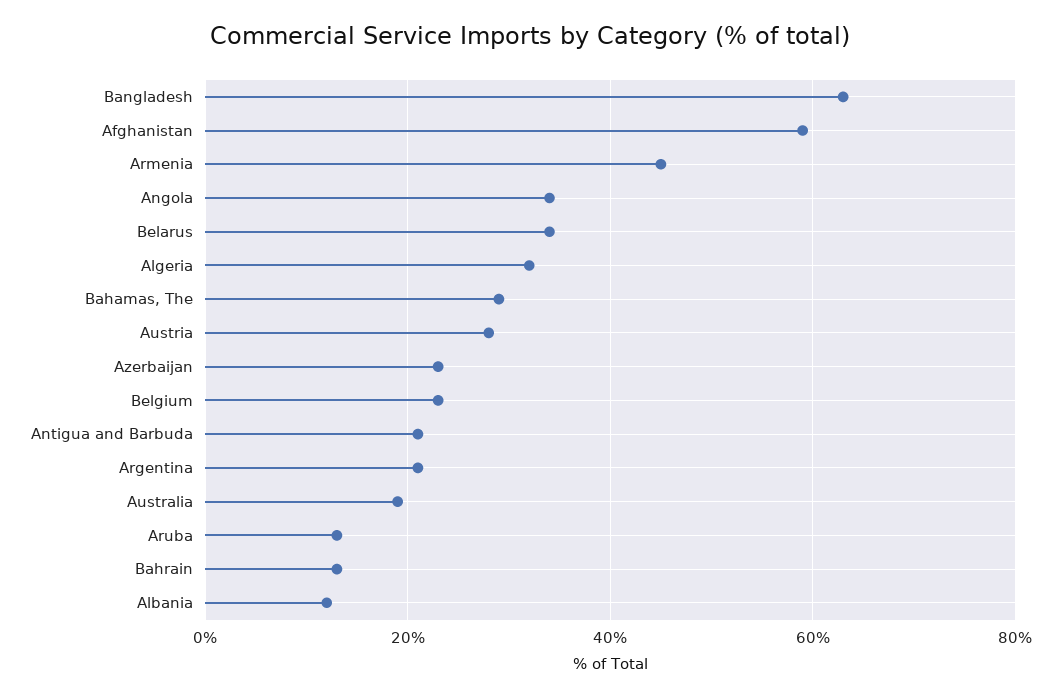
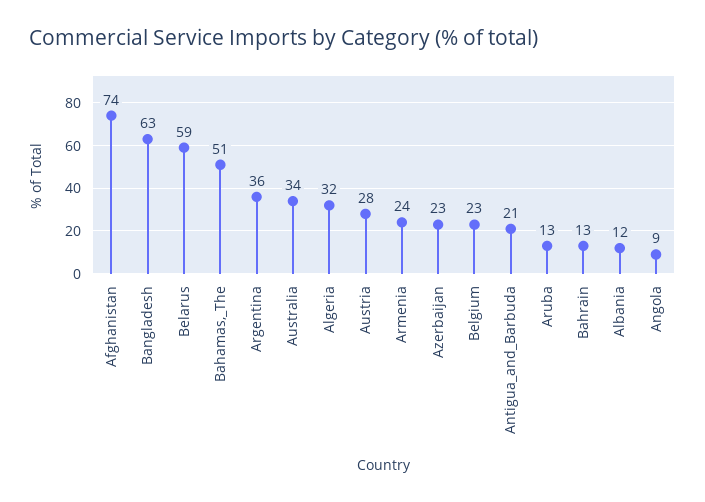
  {
    "Bangladesh": 63,
-   "Afghanistan": 60,
+   "Afghanistan": 74,
-   "Armenia": 45,
+   "Armenia": 24,
-   "Angola": 35,
+   "Angola": 9,
-   "Belarus": 35,
+   "Belarus": 59,
    "Algeria": 32,
-   "Bahamas, The": 30,
+   "Bahamas, The": 51,
    "Austria": 28,
    "Azerbaijan": 23,
    "Belgium": 23,
    "Antigua and Barbuda": 21,
-   "Argentina": 20,
+   "Argentina": 36,
-   "Australia": 20,
+   "Australia": 34,
    "Aruba": 13,
    "Bahrain": 13,
    "Albania": 12
  }

